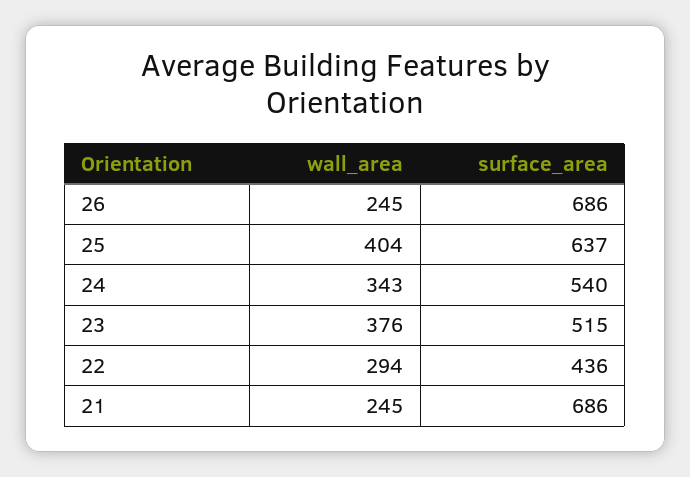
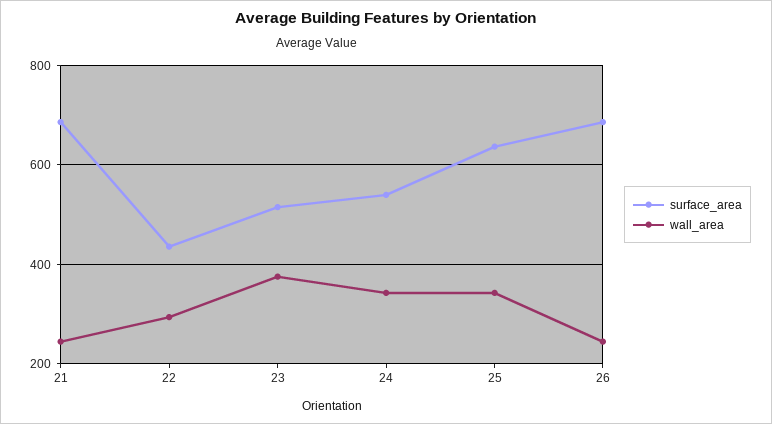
  {
    "wall_area": {
      "26": 245,
-     "25": 404,
+     "25": 340,
      "24": 343,
      "23": 376,
      "22": 294,
      "21": 245
    },
    "surface_area": {
      "26": 686,
      "25": 637,
      "24": 540,
      "23": 515,
      "22": 436,
      "21": 686
    }
  }

